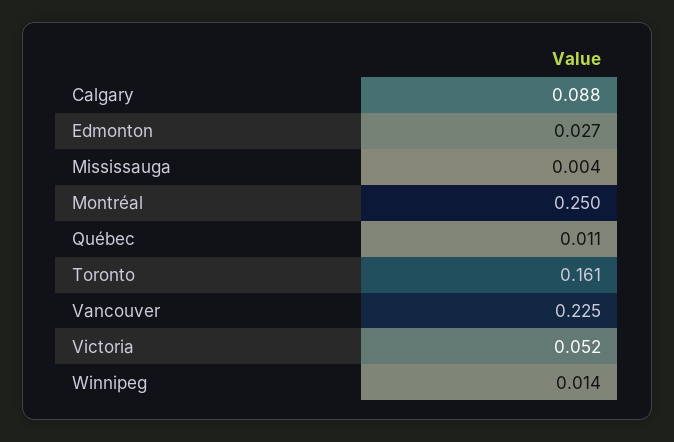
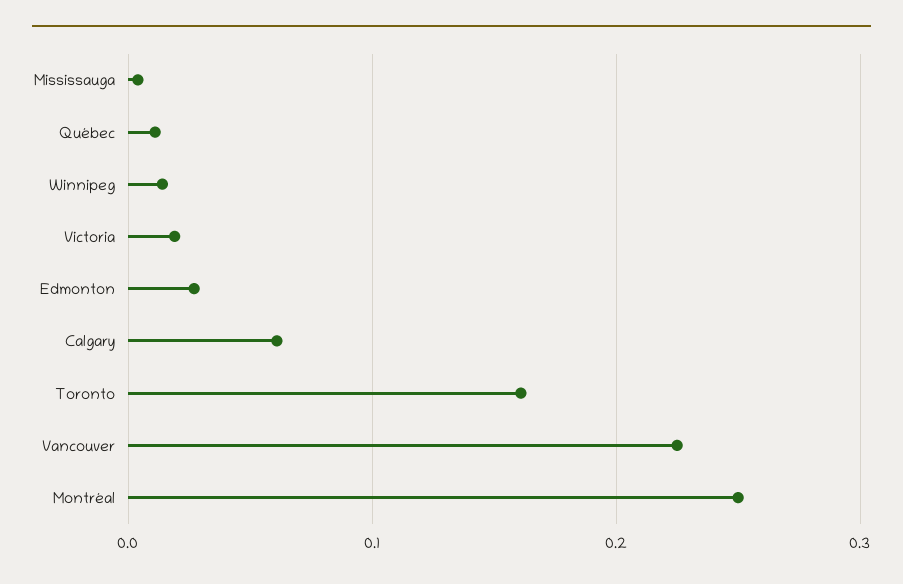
  {
-   "Calgary": 0.088,
+   "Calgary": 0.06,
    "Edmonton": 0.027,
    "Mississauga": 0.004,
    "Montréal": 0.25,
    "Québec": 0.011,
    "Toronto": 0.161,
    "Vancouver": 0.225,
-   "Victoria": 0.052,
+   "Victoria": 0.02,
    "Winnipeg": 0.014
  }

